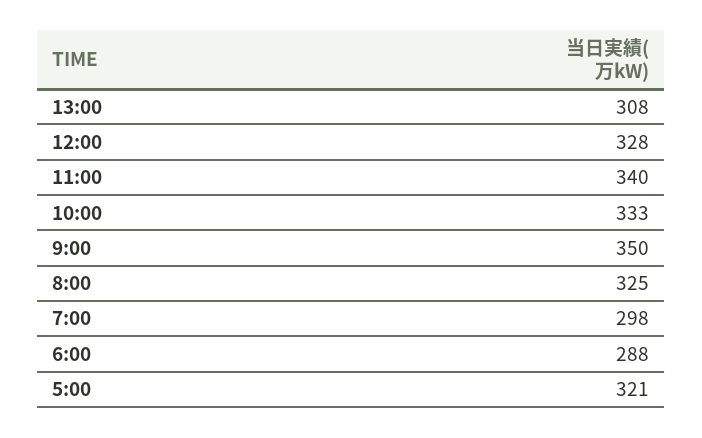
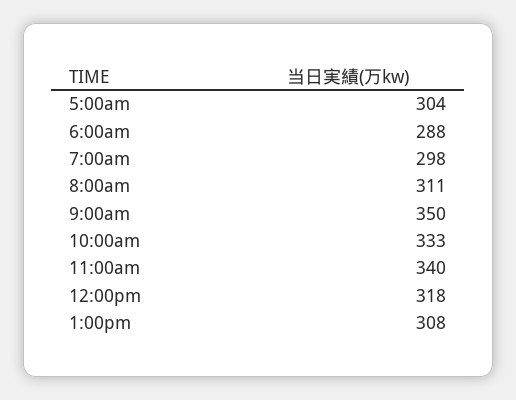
  {
    "13:00": 308,
-   "12:00": 328,
+   "12:00": 318,
    "11:00": 340,
    "10:00": 333,
    "9:00": 350,
-   "8:00": 325,
+   "8:00": 311,
    "7:00": 298,
    "6:00": 288,
-   "5:00": 321
+   "5:00": 304
  }

